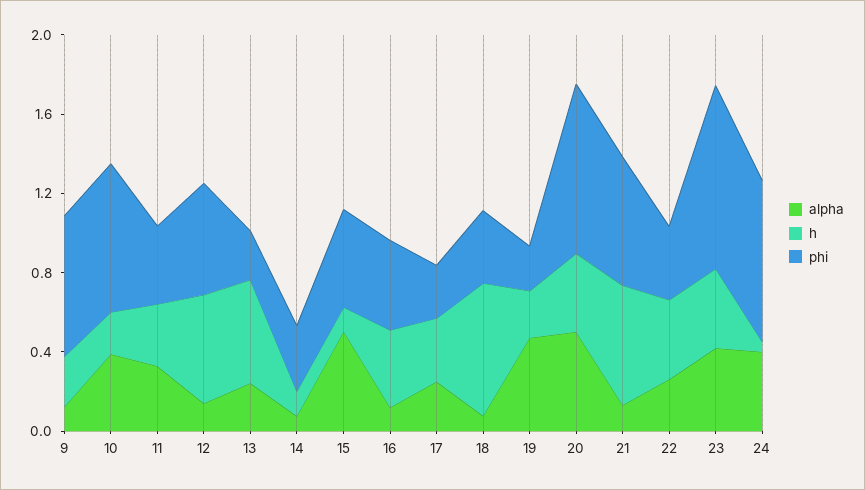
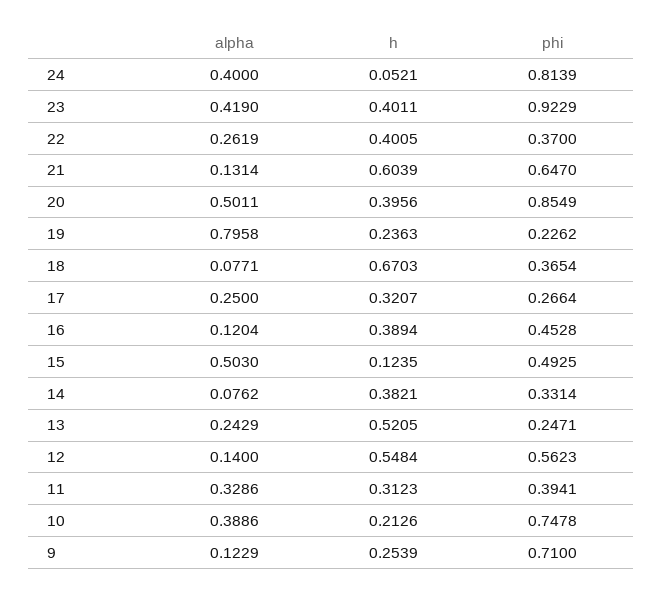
  {
    "alpha": {
      "9": 0.1229,
      "10": 0.3886,
      "11": 0.3286,
      "12": 0.14,
      "13": 0.2429,
      "14": 0.0762,
      "15": 0.503,
      "16": 0.1204,
      "17": 0.25,
      "18": 0.0771,
-     "19": 0.5,
+     "19": 0.7958,
      "20": 0.5011,
      "21": 0.1314,
      "22": 0.2619,
      "23": 0.419,
      "24": 0.4
    },
    "h": {
      "9": 0.2539,
      "10": 0.2126,
      "11": 0.3123,
      "12": 0.5484,
      "13": 0.5205,
-     "14": 0.1,
+     "14": 0.3821,
      "15": 0.1235,
      "16": 0.3894,
      "17": 0.3207,
      "18": 0.6703,
      "19": 0.2363,
      "20": 0.3956,
      "21": 0.6039,
      "22": 0.4005,
      "23": 0.4011,
      "24": 0.0521
    },
    "phi": {
      "9": 0.71,
      "10": 0.7478,
      "11": 0.3941,
      "12": 0.5623,
      "13": 0.2471,
      "14": 0.3314,
      "15": 0.4925,
      "16": 0.4528,
      "17": 0.2664,
      "18": 0.3654,
      "19": 0.2262,
      "20": 0.8549,
      "21": 0.647,
      "22": 0.37,
      "23": 0.9229,
      "24": 0.8139
    }
  }

